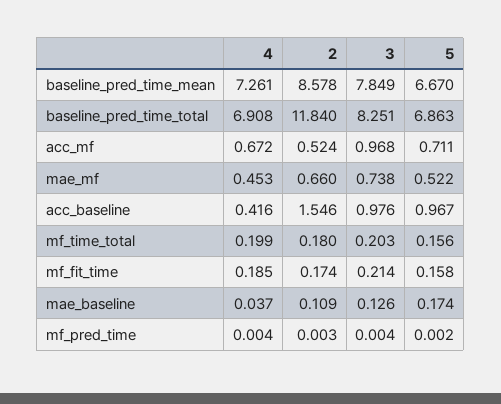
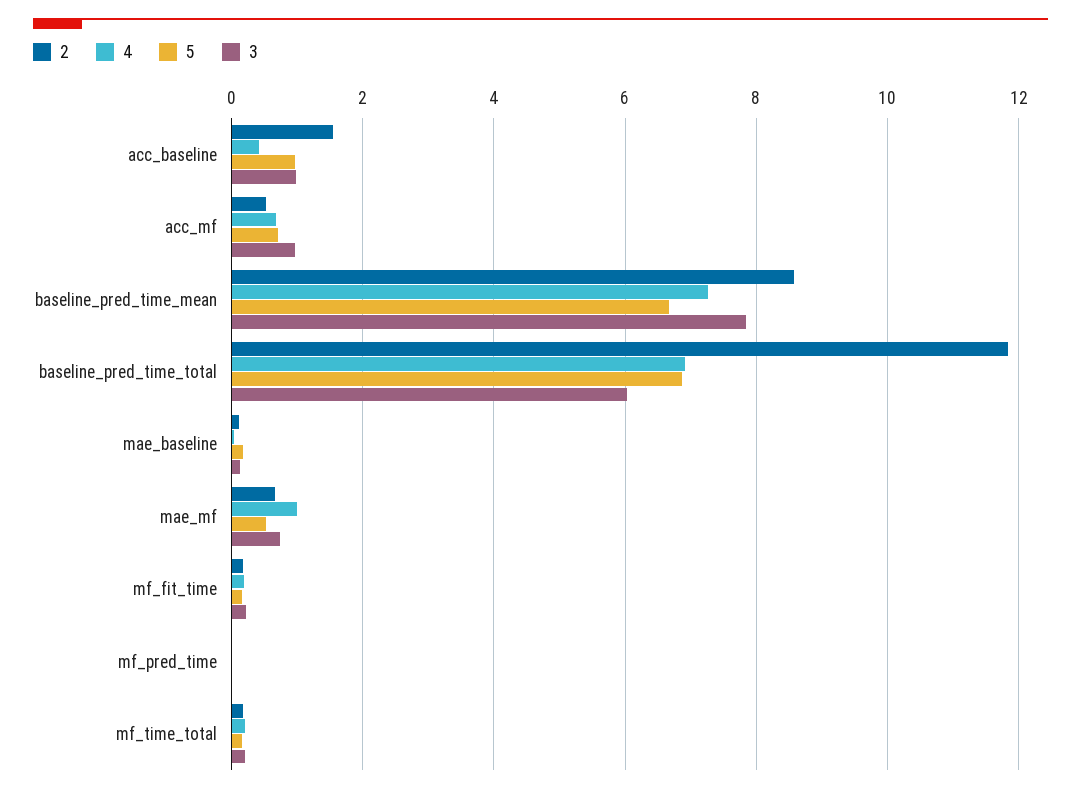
  {
    "4": {
      "baseline_pred_time_mean": 7.261,
      "baseline_pred_time_total": 6.908,
      "acc_mf": 0.672,
-     "mae_mf": 0.453,
+     "mae_mf": 1,
      "acc_baseline": 0.416,
      "mf_time_total": 0.199,
      "mf_fit_time": 0.185,
      "mae_baseline": 0.037,
      "mf_pred_time": 0.004
    },
    "2": {
      "baseline_pred_time_mean": 8.578,
      "baseline_pred_time_total": 11.84,
      "acc_mf": 0.524,
      "mae_mf": 0.66,
      "acc_baseline": 1.546,
      "mf_time_total": 0.18,
      "mf_fit_time": 0.174,
      "mae_baseline": 0.109,
      "mf_pred_time": 0.003
    },
    "3": {
      "baseline_pred_time_mean": 7.849,
-     "baseline_pred_time_total": 8.251,
+     "baseline_pred_time_total": 6,
      "acc_mf": 0.968,
      "mae_mf": 0.738,
      "acc_baseline": 0.976,
      "mf_time_total": 0.203,
      "mf_fit_time": 0.214,
      "mae_baseline": 0.126,
      "mf_pred_time": 0.004
    },
    "5": {
      "baseline_pred_time_mean": 6.67,
      "baseline_pred_time_total": 6.863,
      "acc_mf": 0.711,
      "mae_mf": 0.522,
      "acc_baseline": 0.967,
      "mf_time_total": 0.156,
      "mf_fit_time": 0.158,
      "mae_baseline": 0.174,
      "mf_pred_time": 0.002
    }
  }

